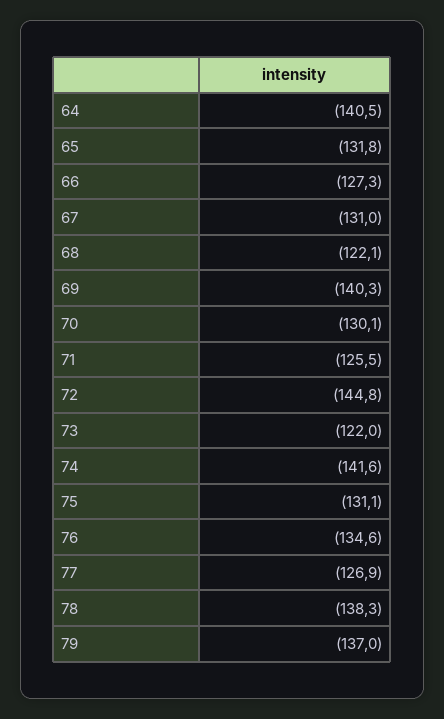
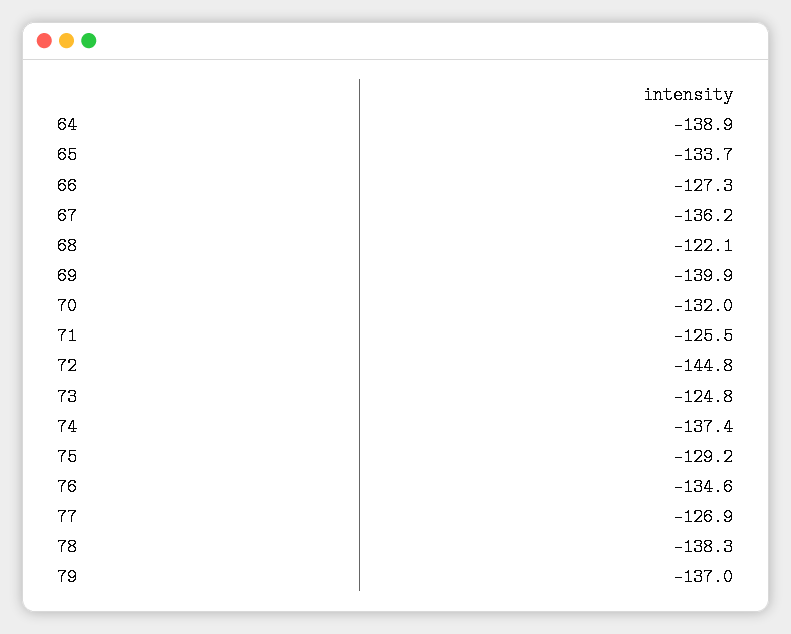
  {
-   "64": -140.5,
+   "64": -138.9,
-   "65": -131.8,
+   "65": -133.7,
    "66": -127.3,
-   "67": -131,
+   "67": -136.2,
    "68": -122.1,
-   "69": -140.3,
+   "69": -139.9,
-   "70": -130.1,
+   "70": -132,
    "71": -125.5,
    "72": -144.8,
-   "73": -122,
+   "73": -124.8,
-   "74": -141.6,
+   "74": -137.4,
-   "75": -131.1,
+   "75": -129.2,
    "76": -134.6,
    "77": -126.9,
    "78": -138.3,
    "79": -137
  }

